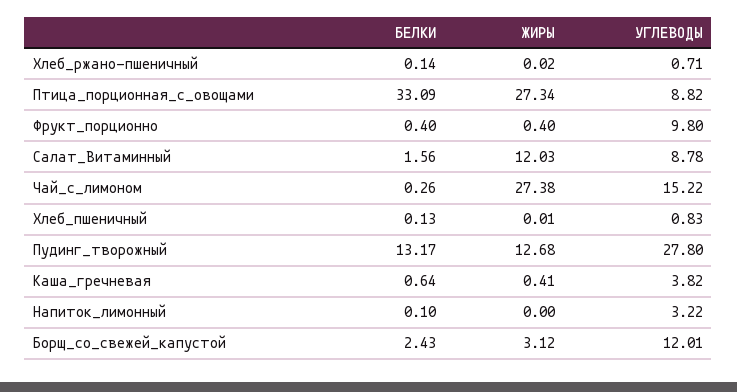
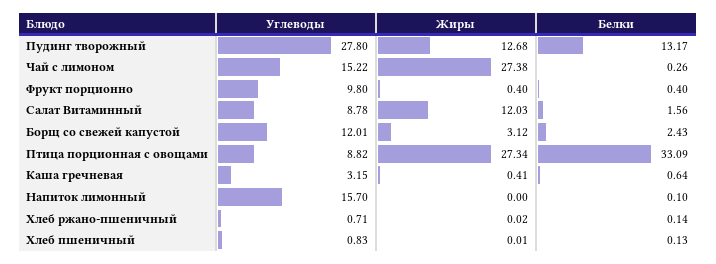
  {
    "БЕЛКИ": {
      "Хлеб_ржано-пшеничный": 0.14,
      "Птица_порционная_с_овощами": 33.09,
      "Фрукт_порционно": 0.4,
      "Салат_Витаминный": 1.56,
      "Чай_с_лимоном": 0.26,
      "Хлеб_пшеничный": 0.13,
      "Пудинг_творожный": 13.17,
      "Каша_гречневая": 0.64,
      "Напиток_лимонный": 0.1,
      "Борщ_со_свежей_капустой": 2.43
    },
    "ЖИРЫ": {
      "Хлеб_ржано-пшеничный": 0.02,
      "Птица_порционная_с_овощами": 27.34,
      "Фрукт_порционно": 0.4,
      "Салат_Витаминный": 12.03,
      "Чай_с_лимоном": 27.38,
      "Хлеб_пшеничный": 0.01,
      "Пудинг_творожный": 12.68,
      "Каша_гречневая": 0.41,
      "Напиток_лимонный": 0,
      "Борщ_со_свежей_капустой": 3.12
    },
    "УГЛЕВОДЫ": {
      "Хлеб_ржано-пшеничный": 0.71,
      "Птица_порционная_с_овощами": 8.82,
      "Фрукт_порционно": 9.8,
      "Салат_Витаминный": 8.78,
      "Чай_с_лимоном": 15.22,
      "Хлеб_пшеничный": 0.83,
      "Пудинг_творожный": 27.8,
-     "Каша_гречневая": 3.82,
+     "Каша_гречневая": 3.15,
-     "Напиток_лимонный": 3.22,
+     "Напиток_лимонный": 15.7,
      "Борщ_со_свежей_капустой": 12.01
    }
  }

